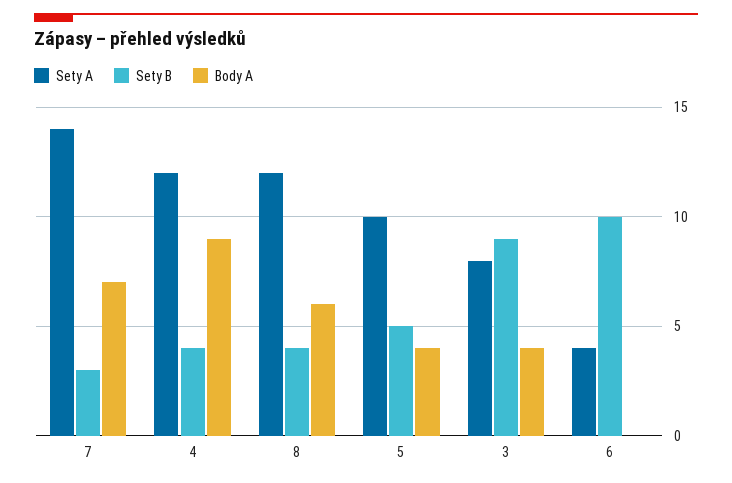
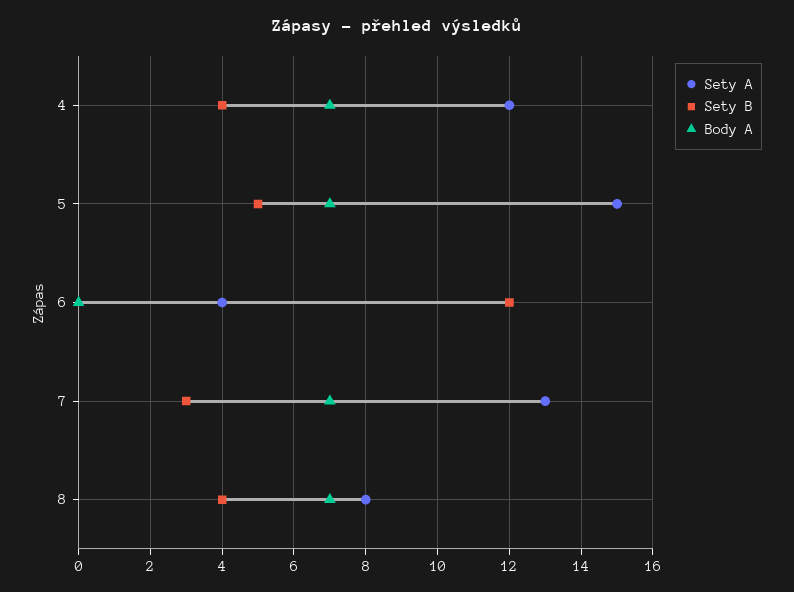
  {
    "Sety A": {
-     "7": 14,
+     "7": 13,
      "4": 12,
-     "8": 12,
+     "8": 8,
-     "5": 10,
+     "5": 15,
-     "3": 8,
      "6": 4
    },
    "Sety B": {
      "7": 3,
      "4": 4,
      "8": 4,
      "5": 5,
-     "3": 9,
-     "6": 10
+     "6": 12
    },
    "Body A": {
      "7": 7,
-     "4": 9,
+     "4": 7,
-     "8": 6,
+     "8": 7,
-     "5": 4,
+     "5": 7,
-     "3": 4,
      "6": 0
    }
  }

